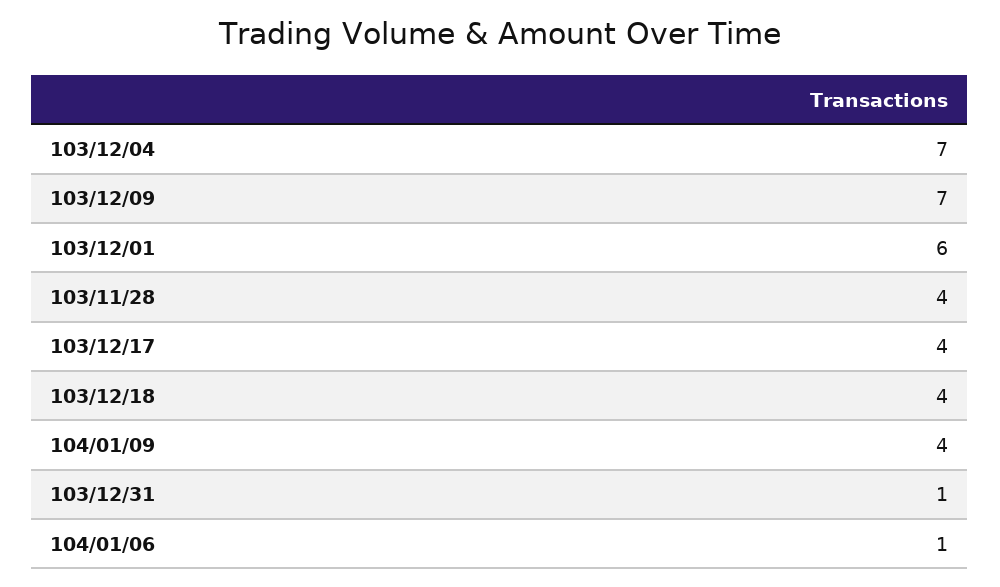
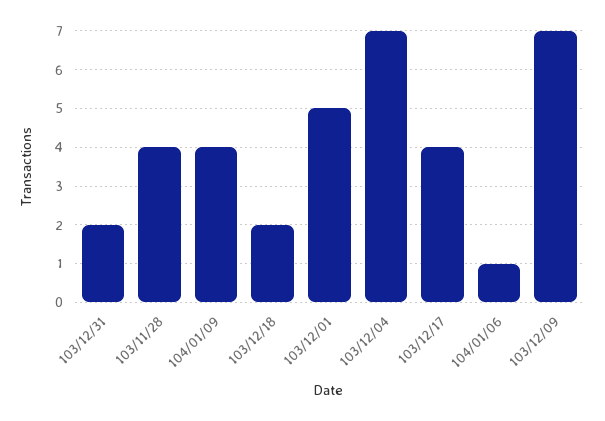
  {
    "103/12/04": 7,
    "103/12/09": 7,
-   "103/12/01": 6,
+   "103/12/01": 5,
    "103/11/28": 4,
    "103/12/17": 4,
-   "103/12/18": 4,
+   "103/12/18": 2,
    "104/01/09": 4,
-   "103/12/31": 1,
+   "103/12/31": 2,
    "104/01/06": 1
  }

